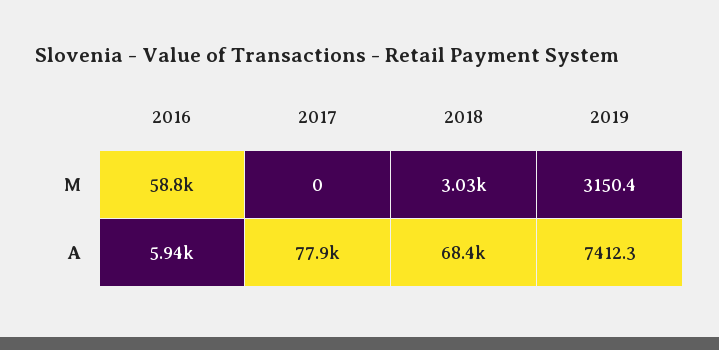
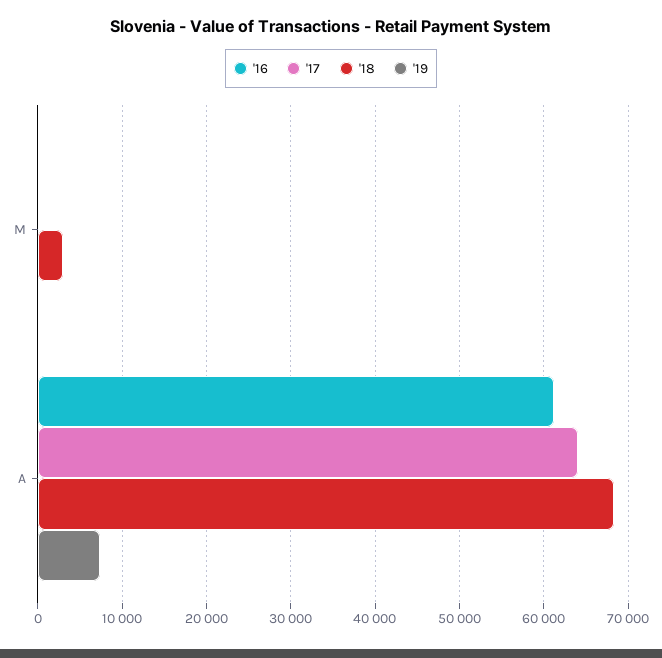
  {
    "2016": {
-     "M": 58800,
+     "M": 0,
-     "A": 5940
+     "A": 61000
    },
    "2017": {
      "M": 0,
-     "A": 77900
+     "A": 64000
    },
    "2018": {
      "M": 3030,
      "A": 68400
    },
    "2019": {
-     "M": 3150.4,
+     "M": 0,
      "A": 7412.3
    }
  }

